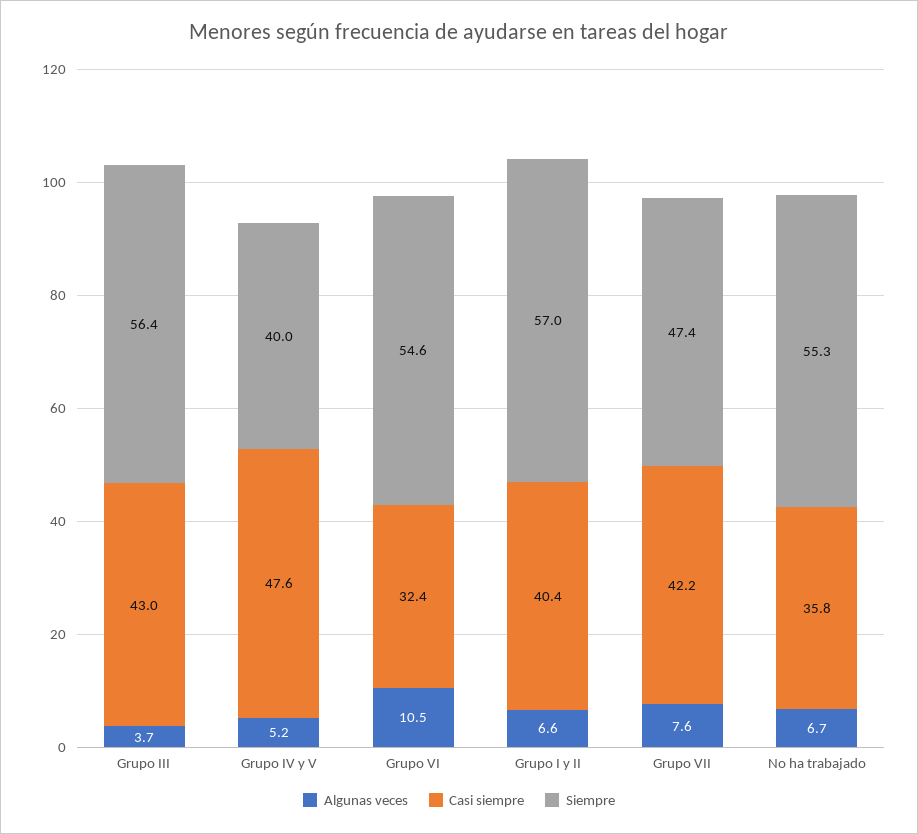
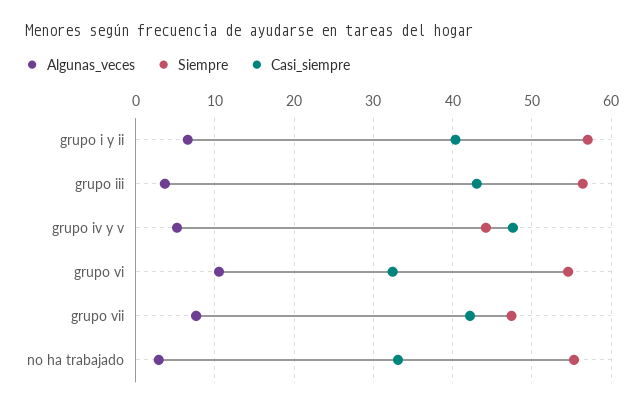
  {
    "Algunas veces": {
      "Grupo III": 3.7,
      "Grupo IV y V": 5.2,
      "Grupo VI": 10.5,
      "Grupo I y II": 6.6,
      "Grupo VII": 7.6,
-     "No ha trabajado": 6.7
+     "No ha trabajado": 3
    },
    "Casi siempre": {
      "Grupo III": 43,
      "Grupo IV y V": 47.6,
      "Grupo VI": 32.4,
      "Grupo I y II": 40.4,
      "Grupo VII": 42.2,
-     "No ha trabajado": 35.8
+     "No ha trabajado": 33
    },
    "Siempre": {
      "Grupo III": 56.4,
-     "Grupo IV y V": 40,
+     "Grupo IV y V": 44,
      "Grupo VI": 54.6,
      "Grupo I y II": 57,
      "Grupo VII": 47.4,
      "No ha trabajado": 55.3
    }
  }

